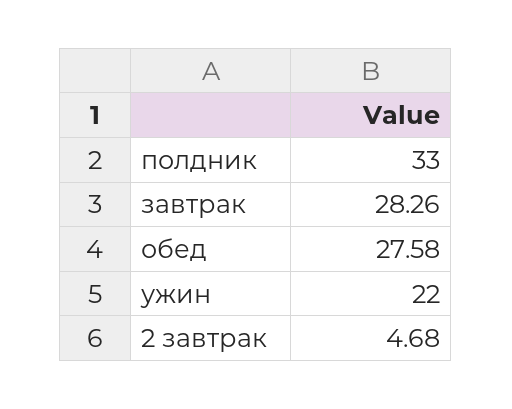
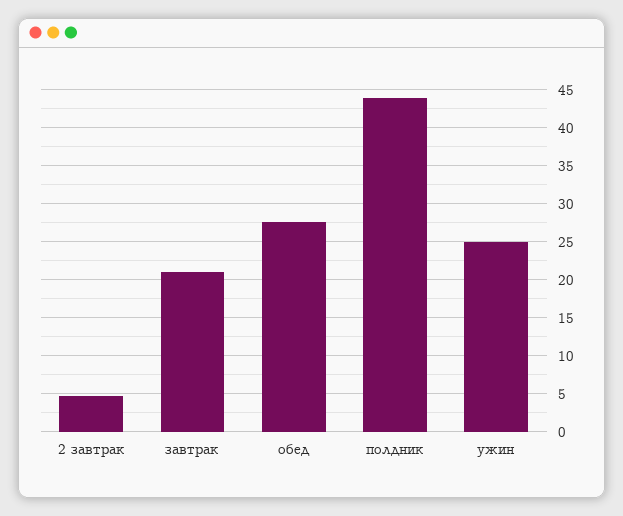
  {
-   "полдник": 33,
+   "полдник": 44,
-   "завтрак": 28.26,
+   "завтрак": 21,
    "обед": 27.58,
-   "ужин": 22,
+   "ужин": 25,
    "2 завтрак": 4.68
  }

